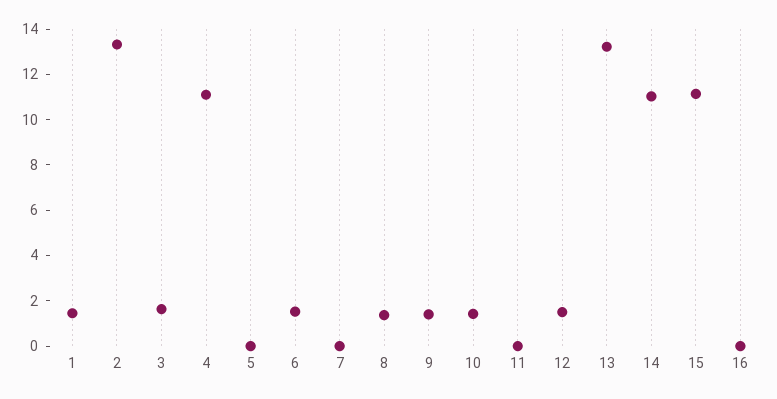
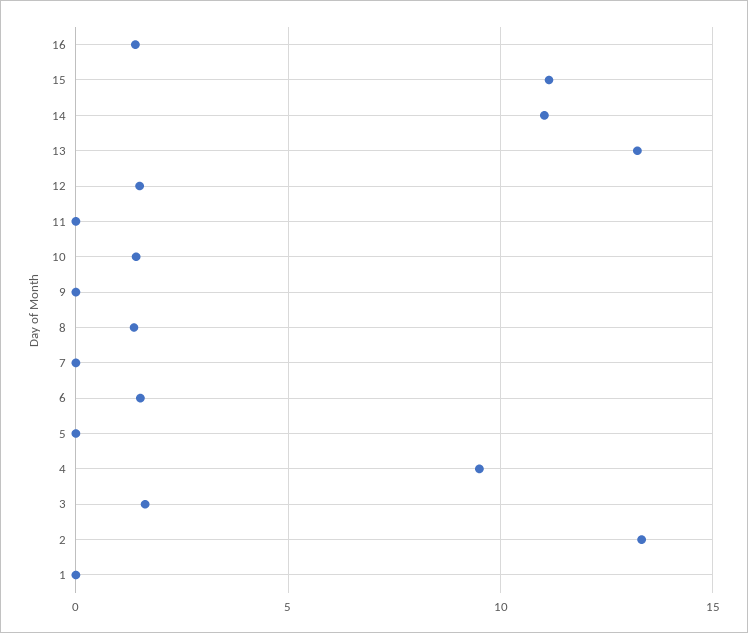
  {
-   "1": 1.5,
+   "1": 0,
    "2": 13.5,
    "3": 1.5,
-   "4": 11,
+   "4": 9.5,
    "5": 0,
    "6": 1.5,
    "7": 0,
    "8": 1.5,
-   "9": 1.5,
+   "9": 0,
    "10": 1.5,
    "11": 0,
    "12": 1.5,
    "13": 13,
    "14": 11,
    "15": 11,
-   "16": 0
+   "16": 1.5
  }

